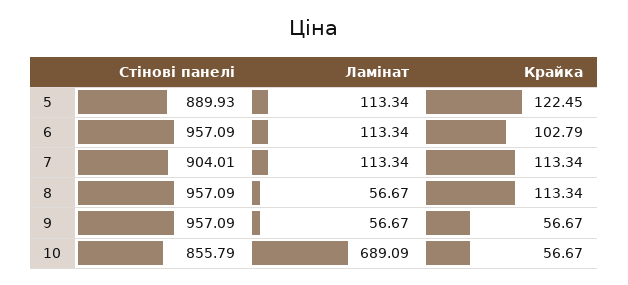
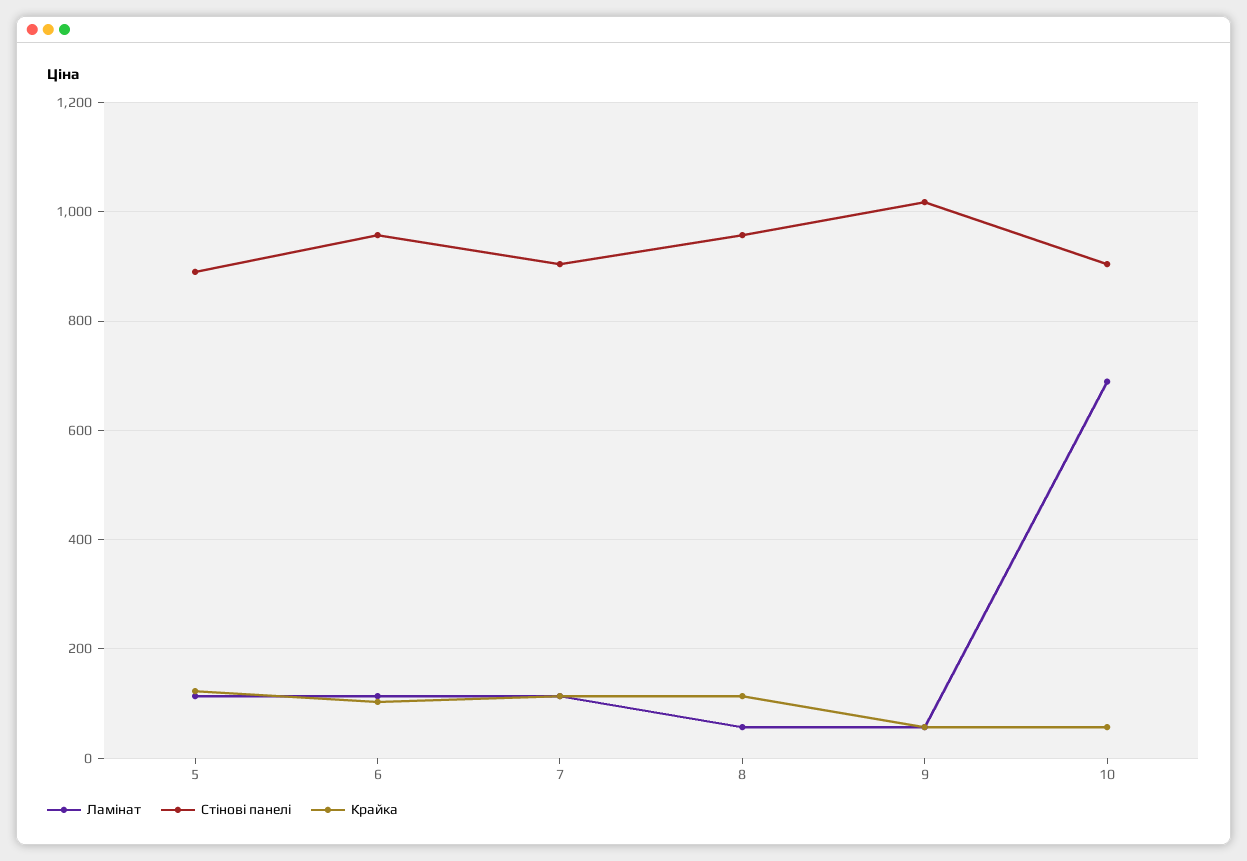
  {
    "Стінові панелі": {
      "5": 889.93,
      "6": 957.09,
      "7": 904.01,
      "8": 957.09,
-     "9": 957.09,
+     "9": 1020,
-     "10": 855.79
+     "10": 900
    },
    "Ламінат": {
      "5": 113.34,
      "6": 113.34,
      "7": 113.34,
      "8": 56.67,
      "9": 56.67,
      "10": 689.09
    },
    "Крайка": {
      "5": 122.45,
      "6": 102.79,
      "7": 113.34,
      "8": 113.34,
      "9": 56.67,
      "10": 56.67
    }
  }

